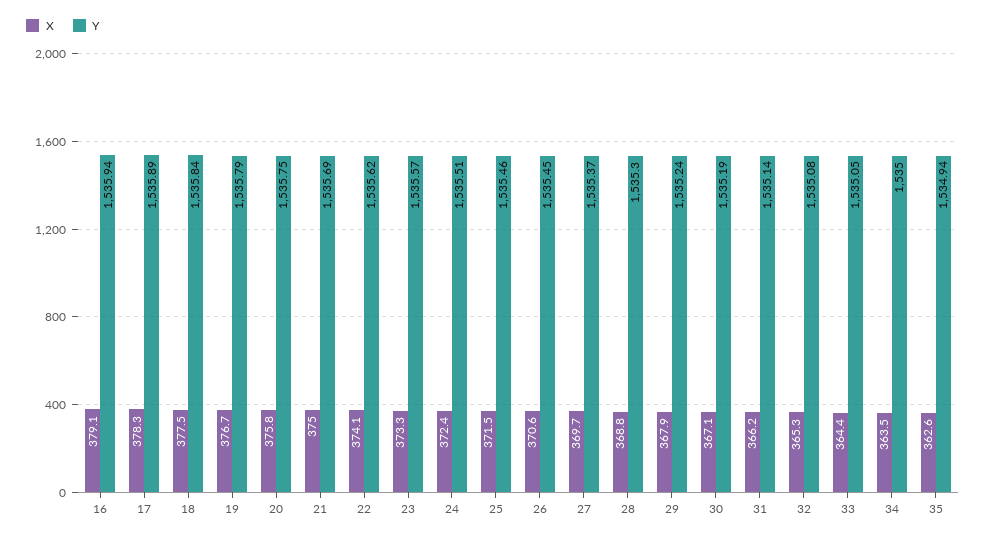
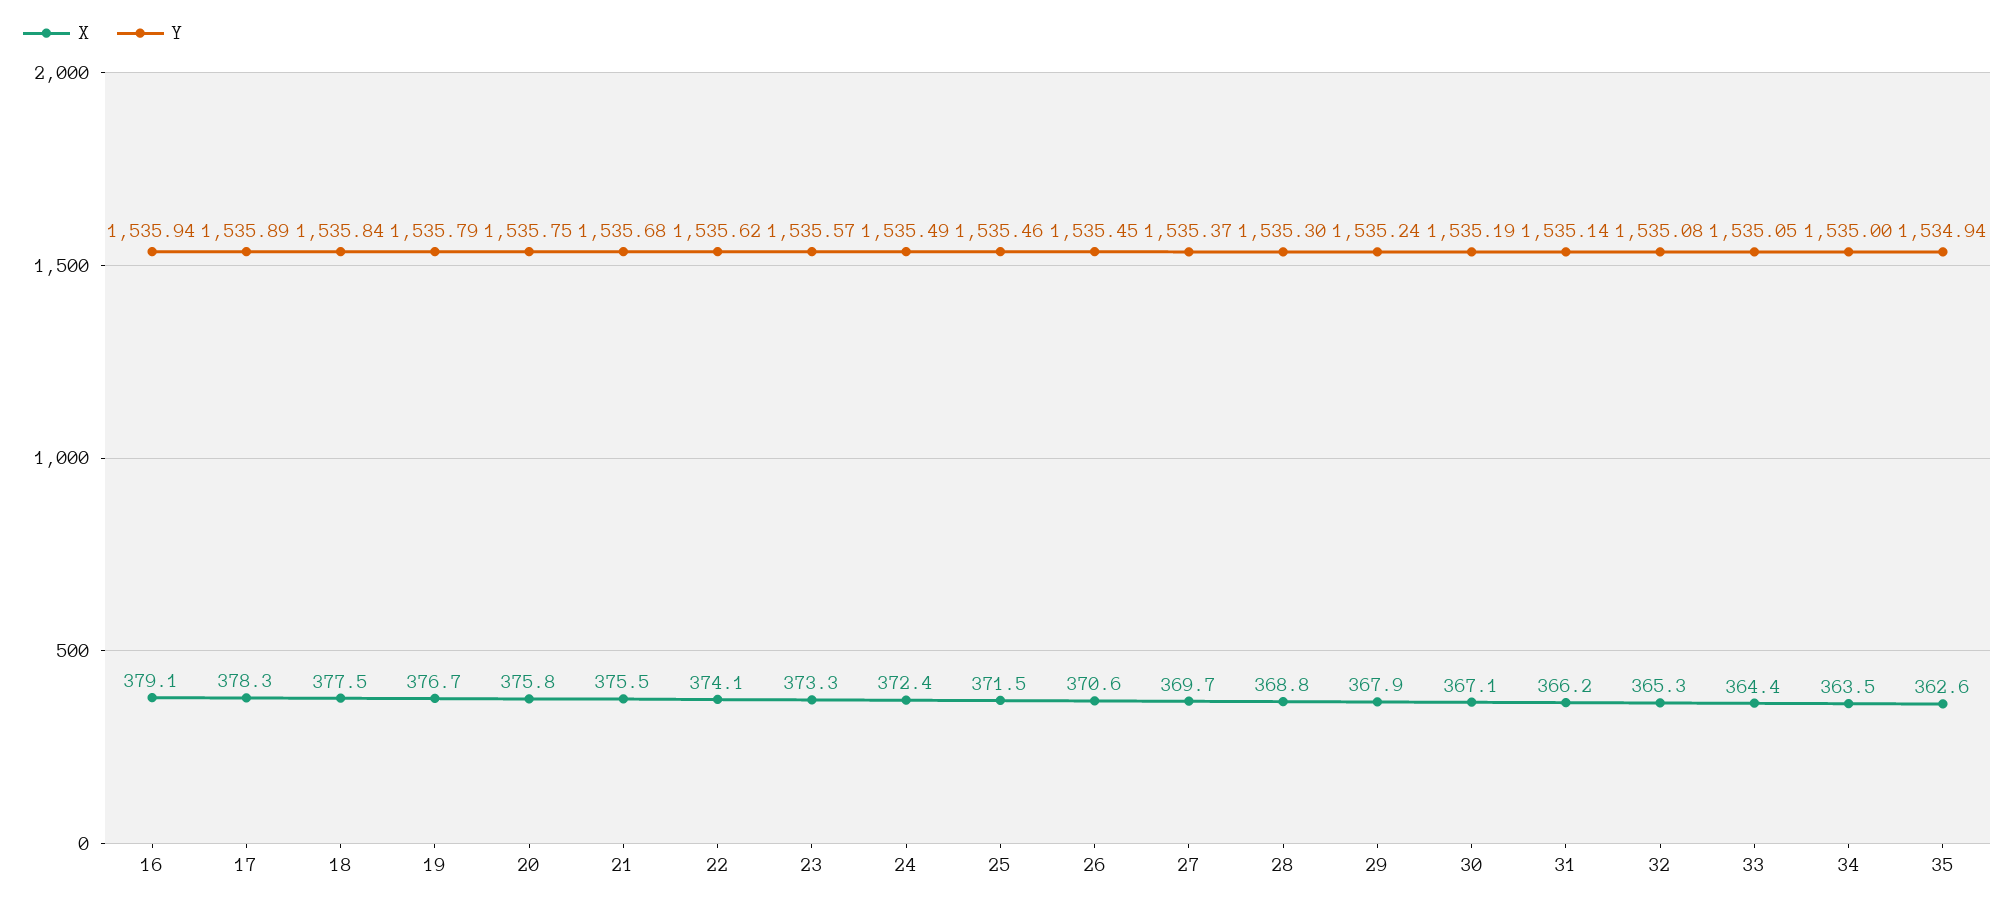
  {
    "X": {
      "16": 379.1,
      "17": 378.3,
      "18": 377.5,
      "19": 376.7,
      "20": 375.8,
-     "21": 375,
+     "21": 375.5,
      "22": 374.1,
      "23": 373.3,
      "24": 372.4,
      "25": 371.5,
      "26": 370.6,
      "27": 369.7,
      "28": 368.8,
      "29": 367.9,
      "30": 367.1,
      "31": 366.2,
      "32": 365.3,
      "33": 364.4,
      "34": 363.5,
      "35": 362.6
    },
    "Y": {
      "16": 1535.94,
      "17": 1535.89,
      "18": 1535.84,
      "19": 1535.79,
      "20": 1535.75,
-     "21": 1535.69,
+     "21": 1535.68,
      "22": 1535.62,
      "23": 1535.57,
-     "24": 1535.51,
+     "24": 1535.49,
      "25": 1535.46,
      "26": 1535.45,
      "27": 1535.37,
      "28": 1535.3,
      "29": 1535.24,
      "30": 1535.19,
      "31": 1535.14,
      "32": 1535.08,
      "33": 1535.05,
      "34": 1535,
      "35": 1534.94
    }
  }

